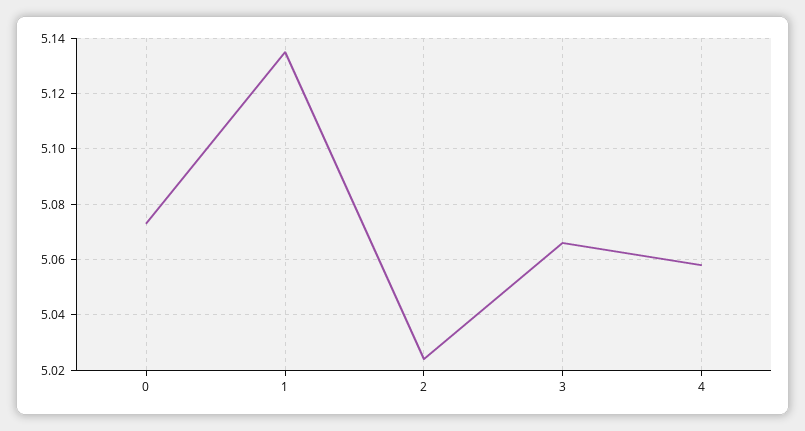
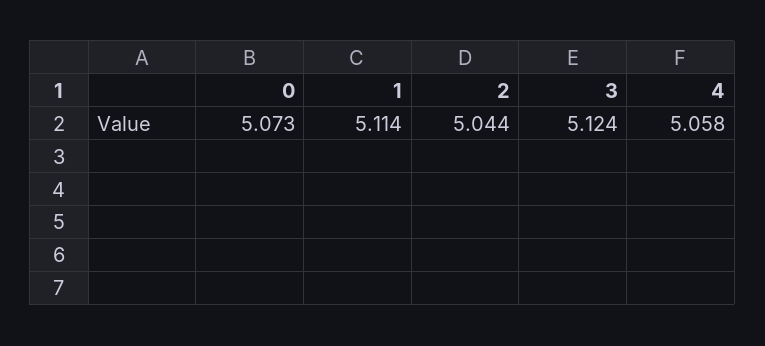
  {
    "0": 5.073,
-   "1": 5.135,
+   "1": 5.114,
-   "2": 5.025,
+   "2": 5.044,
-   "3": 5.065,
+   "3": 5.124,
    "4": 5.058
  }

